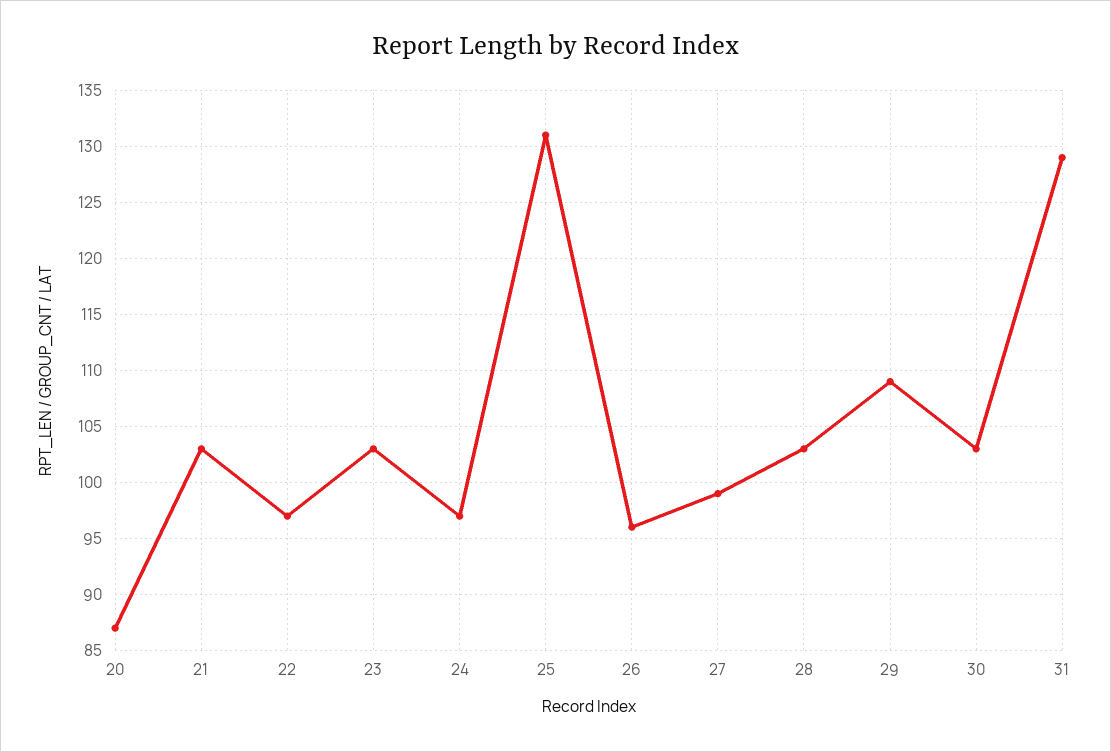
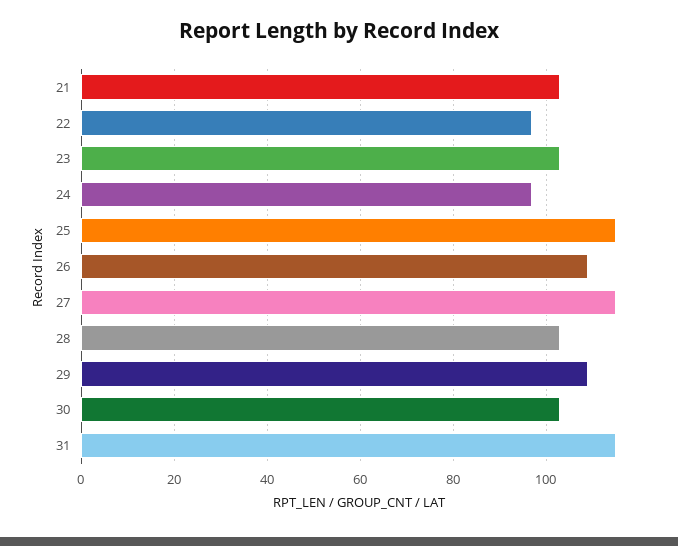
  {
-   "20": 87,
    "21": 103,
    "22": 97,
    "23": 103,
    "24": 97,
-   "25": 131,
+   "25": 115,
-   "26": 96,
+   "26": 110,
-   "27": 99,
+   "27": 115,
    "28": 103,
    "29": 109,
    "30": 103,
-   "31": 129
+   "31": 115
  }

